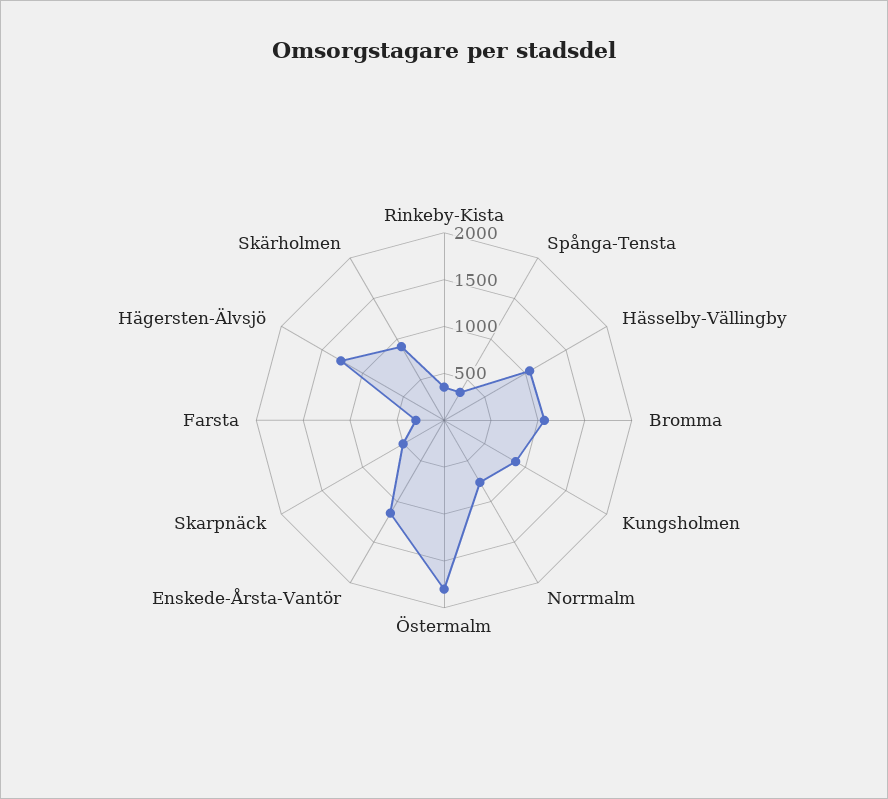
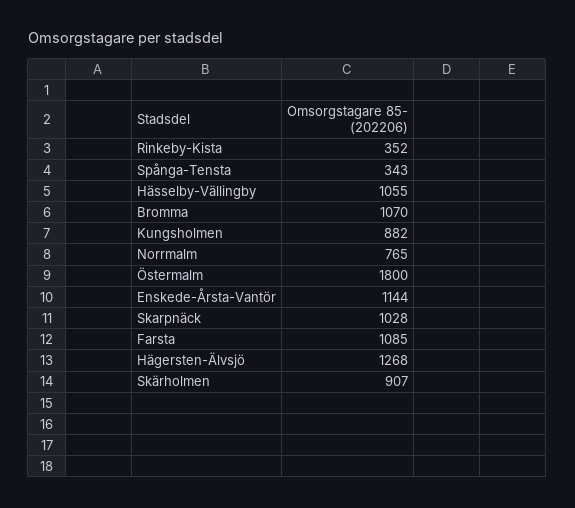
  {
    "Rinkeby-Kista": 352,
    "Spånga-Tensta": 343,
    "Hässelby-Vällingby": 1055,
    "Bromma": 1070,
    "Kungsholmen": 882,
    "Norrmalm": 765,
    "Östermalm": 1800,
    "Enskede-Årsta-Vantör": 1144,
-   "Skarpnäck": 500,
+   "Skarpnäck": 1028,
-   "Farsta": 300,
+   "Farsta": 1085,
    "Hägersten-Älvsjö": 1268,
    "Skärholmen": 907
  }

